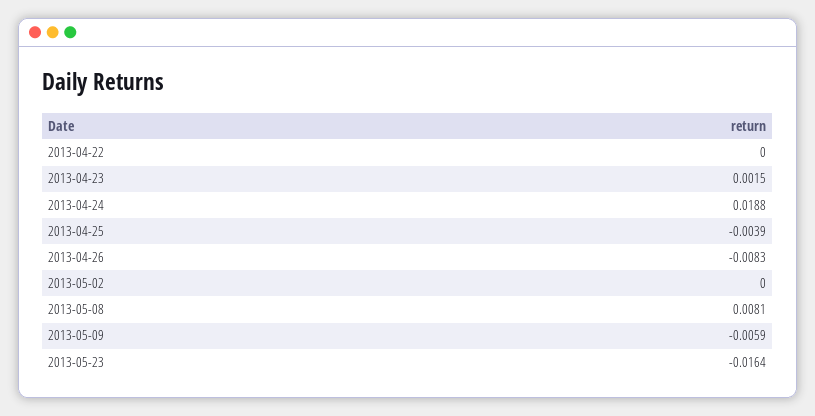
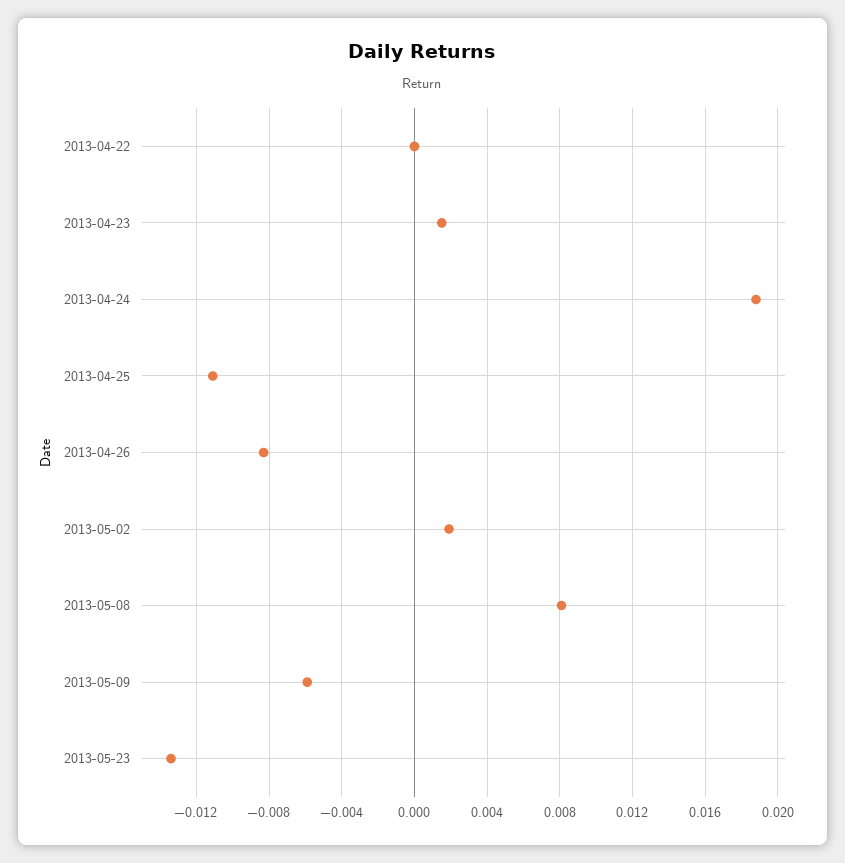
  {
    "2013-04-22": 0,
    "2013-04-23": 0.0015,
    "2013-04-24": 0.0188,
-   "2013-04-25": -0.0039,
+   "2013-04-25": -0.011,
    "2013-04-26": -0.0083,
-   "2013-05-02": 0,
+   "2013-05-02": 0.002,
    "2013-05-08": 0.0081,
    "2013-05-09": -0.0059,
-   "2013-05-23": -0.0164
+   "2013-05-23": -0.0135
  }

